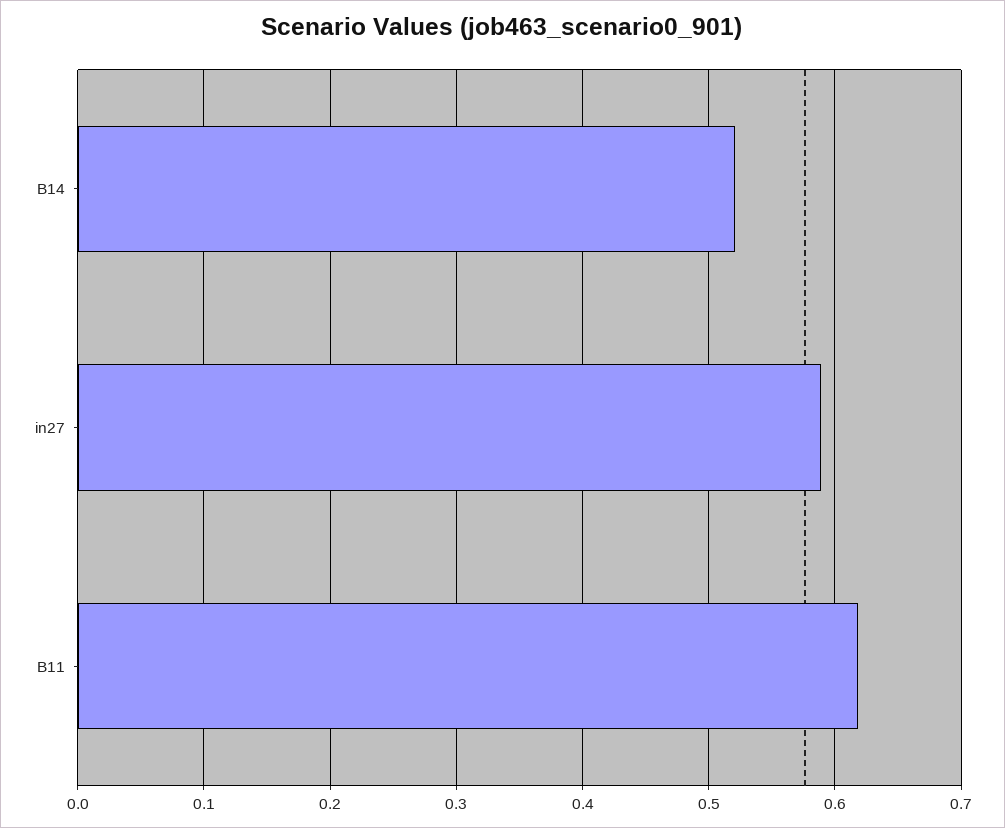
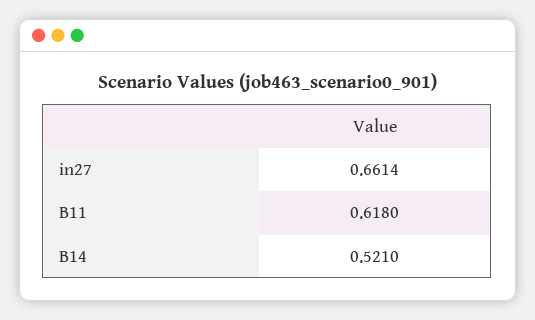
  {
    "B14": 0.521,
-   "in27": 0.59,
+   "in27": 0.6614,
    "B11": 0.618
  }

